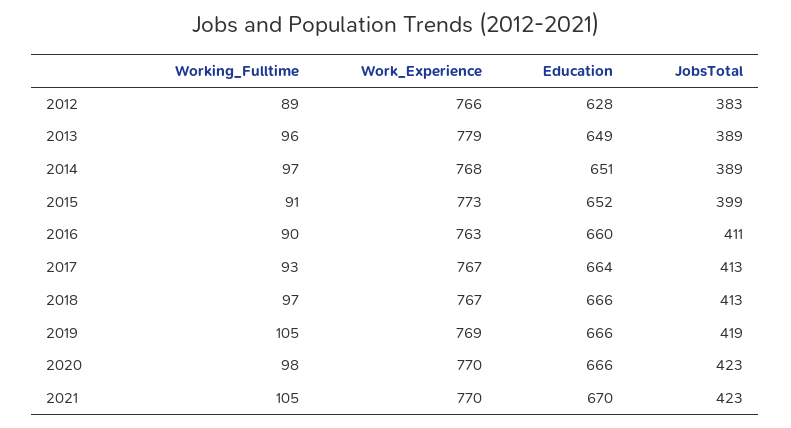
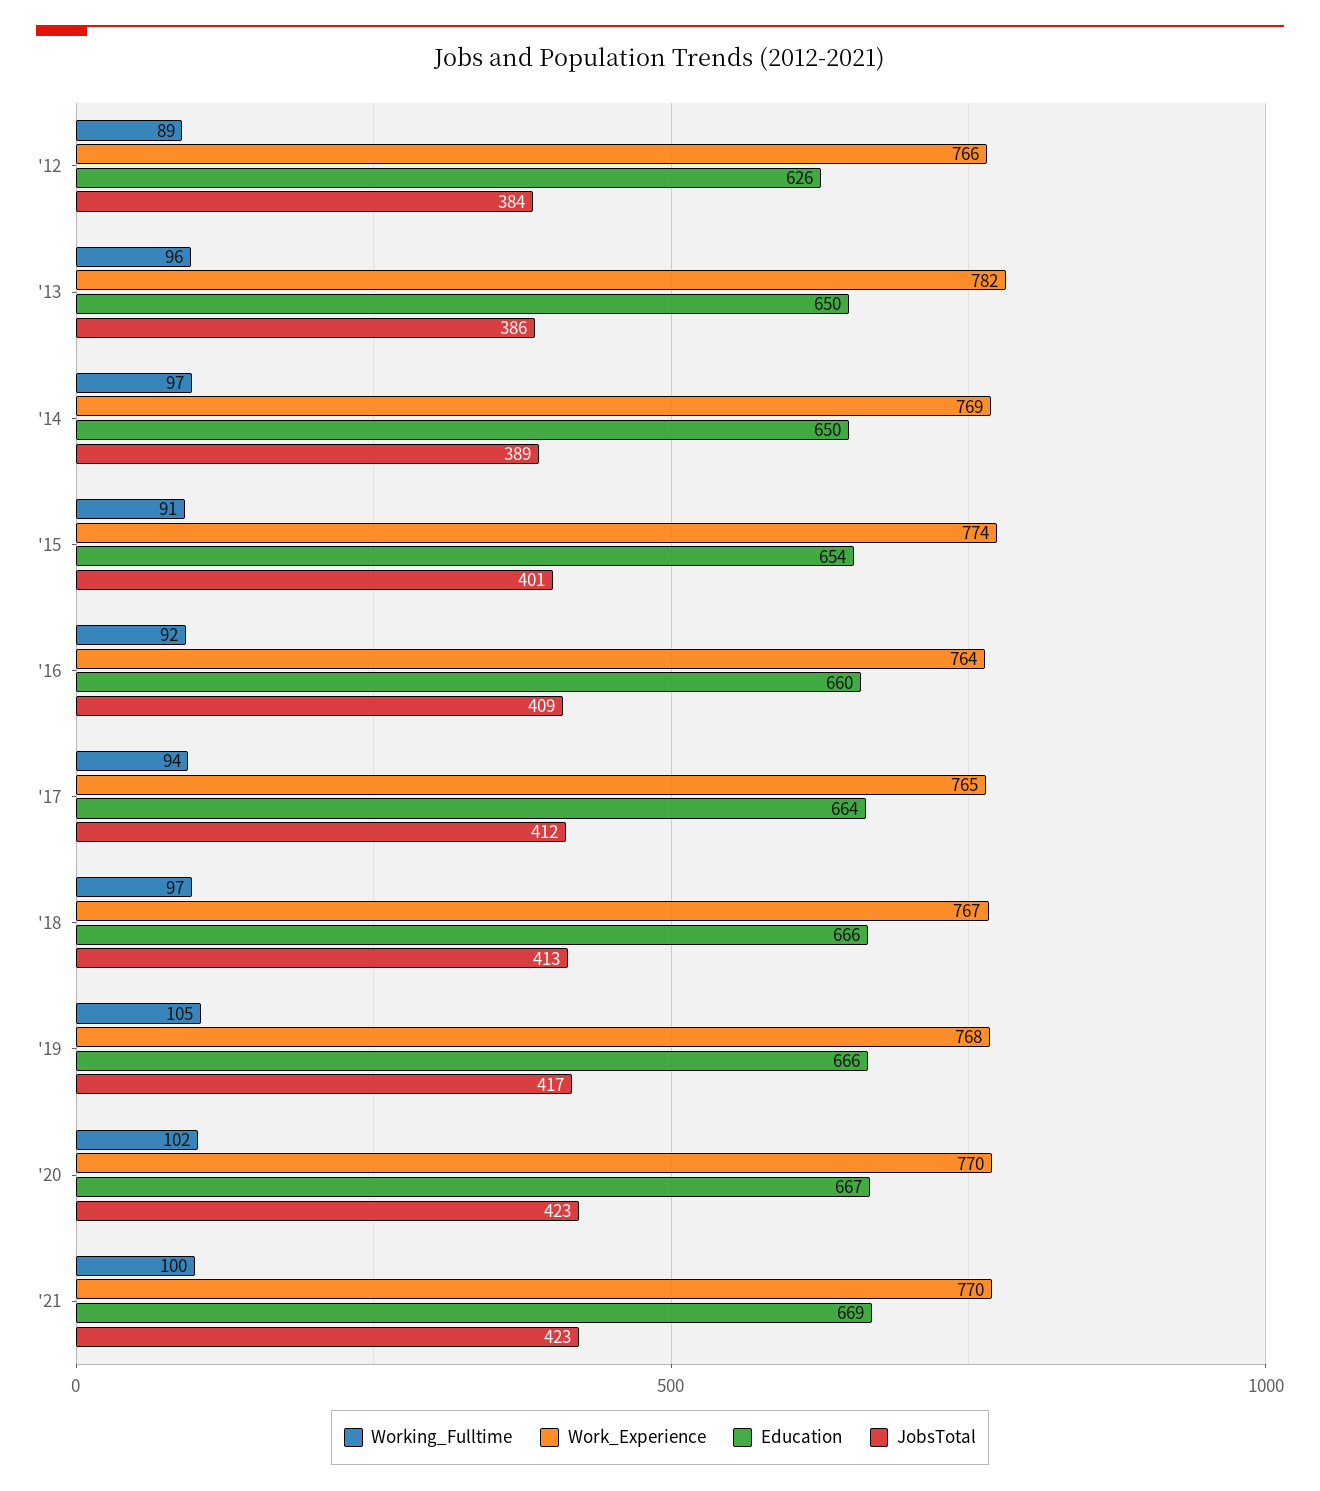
  {
    "Working_Fulltime": {
      "2012": 89,
      "2013": 96,
      "2014": 97,
      "2015": 91,
-     "2016": 90,
+     "2016": 92,
-     "2017": 93,
+     "2017": 94,
      "2018": 97,
      "2019": 105,
-     "2020": 98,
+     "2020": 102,
-     "2021": 105
+     "2021": 100
    },
    "Work_Experience": {
      "2012": 766,
-     "2013": 779,
+     "2013": 782,
-     "2014": 768,
+     "2014": 769,
-     "2015": 773,
+     "2015": 774,
-     "2016": 763,
+     "2016": 764,
-     "2017": 767,
+     "2017": 765,
      "2018": 767,
-     "2019": 769,
+     "2019": 768,
      "2020": 770,
      "2021": 770
    },
    "Education": {
-     "2012": 628,
+     "2012": 626,
-     "2013": 649,
+     "2013": 650,
-     "2014": 651,
+     "2014": 650,
-     "2015": 652,
+     "2015": 654,
      "2016": 660,
      "2017": 664,
      "2018": 666,
      "2019": 666,
-     "2020": 666,
+     "2020": 667,
-     "2021": 670
+     "2021": 669
    },
    "JobsTotal": {
-     "2012": 383,
+     "2012": 384,
-     "2013": 389,
+     "2013": 386,
      "2014": 389,
-     "2015": 399,
+     "2015": 401,
-     "2016": 411,
+     "2016": 409,
-     "2017": 413,
+     "2017": 412,
      "2018": 413,
-     "2019": 419,
+     "2019": 417,
      "2020": 423,
      "2021": 423
    }
  }

